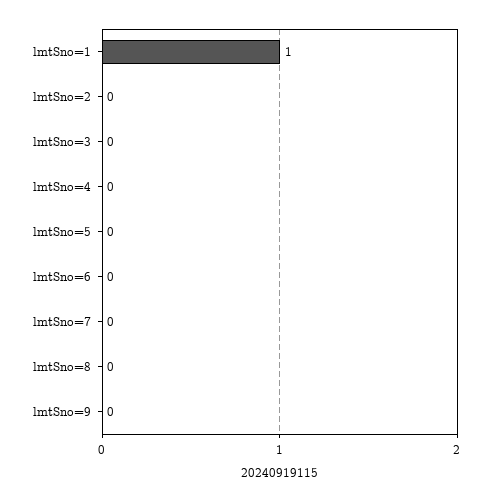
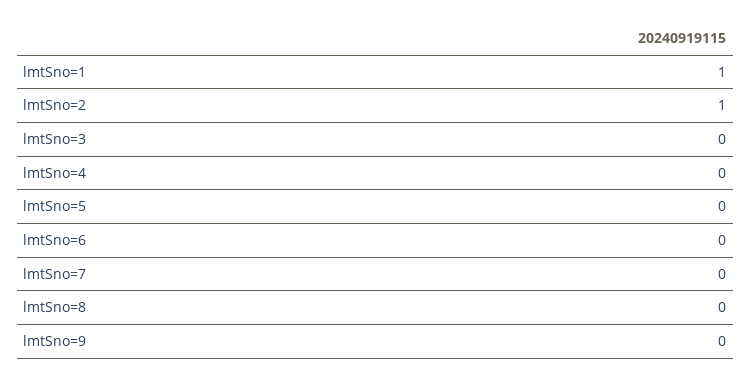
  {
    "lmtSno=1": 1,
-   "lmtSno=2": 0,
+   "lmtSno=2": 1,
    "lmtSno=3": 0,
    "lmtSno=4": 0,
    "lmtSno=5": 0,
    "lmtSno=6": 0,
    "lmtSno=7": 0,
    "lmtSno=8": 0,
    "lmtSno=9": 0
  }

